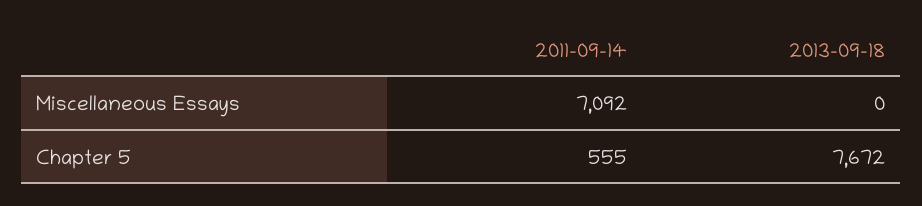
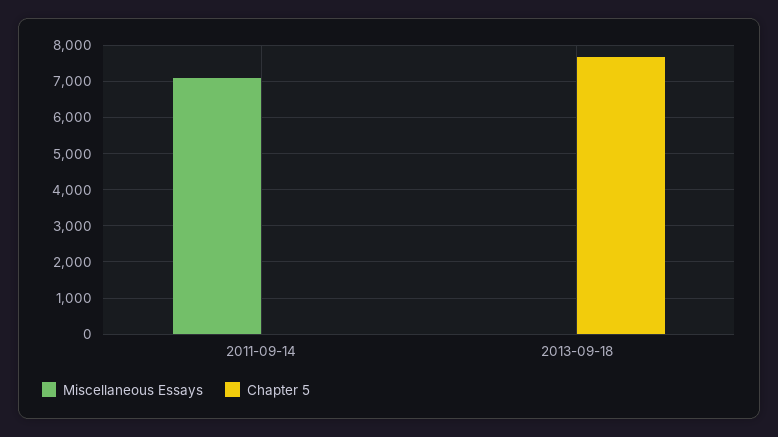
  {
    "Miscellaneous Essays": {
      "2011-09-14": 7092,
      "2013-09-18": 0
    },
    "Chapter 5": {
-     "2011-09-14": 555,
+     "2011-09-14": 0,
      "2013-09-18": 7672
    }
  }

